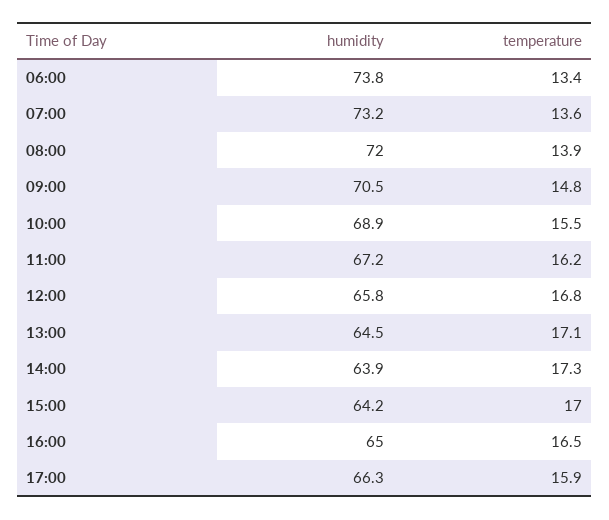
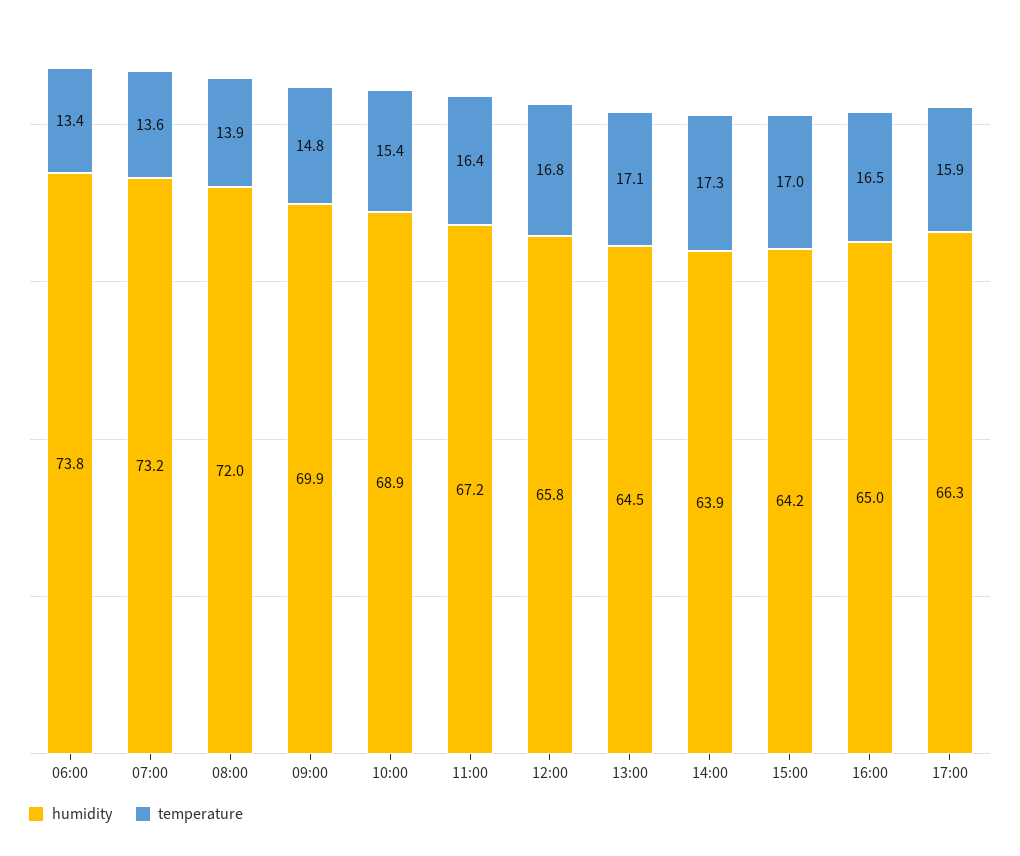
  {
    "humidity": {
      "06:00": 73.8,
      "07:00": 73.2,
      "08:00": 72,
-     "09:00": 70.5,
+     "09:00": 69.9,
      "10:00": 68.9,
      "11:00": 67.2,
      "12:00": 65.8,
      "13:00": 64.5,
      "14:00": 63.9,
      "15:00": 64.2,
      "16:00": 65,
      "17:00": 66.3
    },
    "temperature": {
      "06:00": 13.4,
      "07:00": 13.6,
      "08:00": 13.9,
      "09:00": 14.8,
-     "10:00": 15.5,
+     "10:00": 15.4,
-     "11:00": 16.2,
+     "11:00": 16.4,
      "12:00": 16.8,
      "13:00": 17.1,
      "14:00": 17.3,
      "15:00": 17,
      "16:00": 16.5,
      "17:00": 15.9
    }
  }

